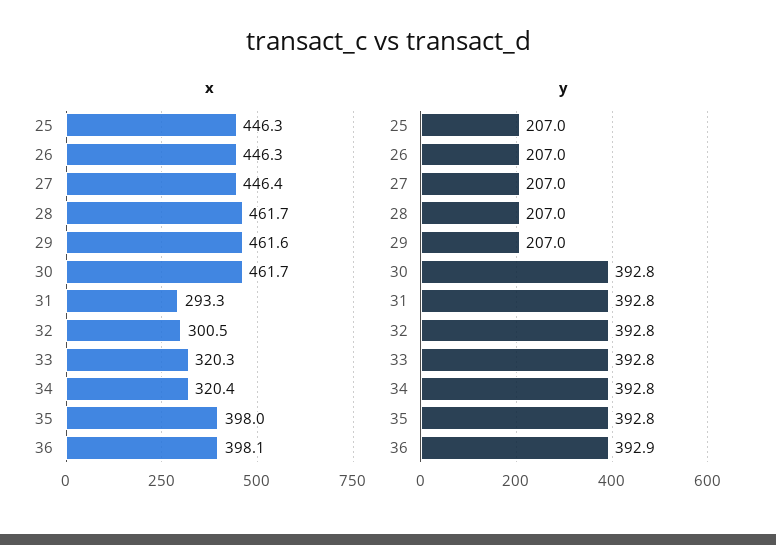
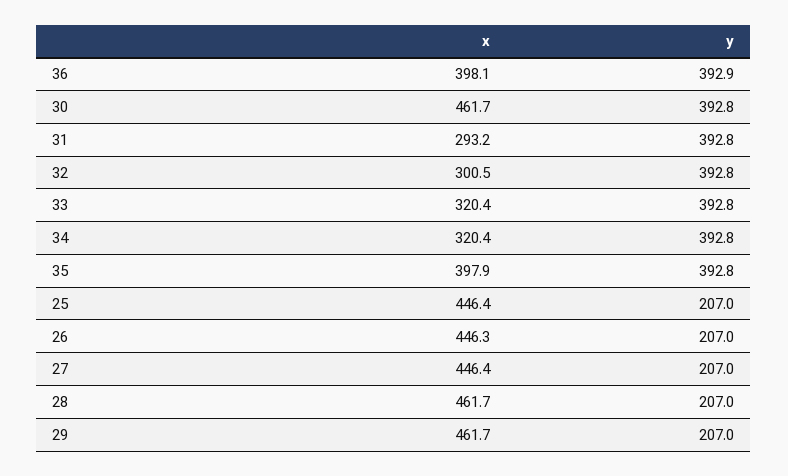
  {
    "x": {
-     "25": 446.3,
+     "25": 446.4,
      "26": 446.3,
      "27": 446.4,
      "28": 461.7,
-     "29": 461.6,
+     "29": 461.7,
      "30": 461.7,
-     "31": 293.3,
+     "31": 293.2,
      "32": 300.5,
-     "33": 320.3,
+     "33": 320.4,
      "34": 320.4,
-     "35": 398,
+     "35": 397.9,
      "36": 398.1
    },
    "y": {
      "25": 207,
      "26": 207,
      "27": 207,
      "28": 207,
      "29": 207,
      "30": 392.8,
      "31": 392.8,
      "32": 392.8,
      "33": 392.8,
      "34": 392.8,
      "35": 392.8,
      "36": 392.9
    }
  }

